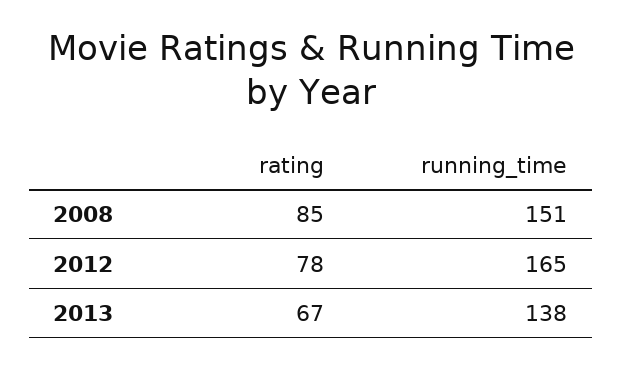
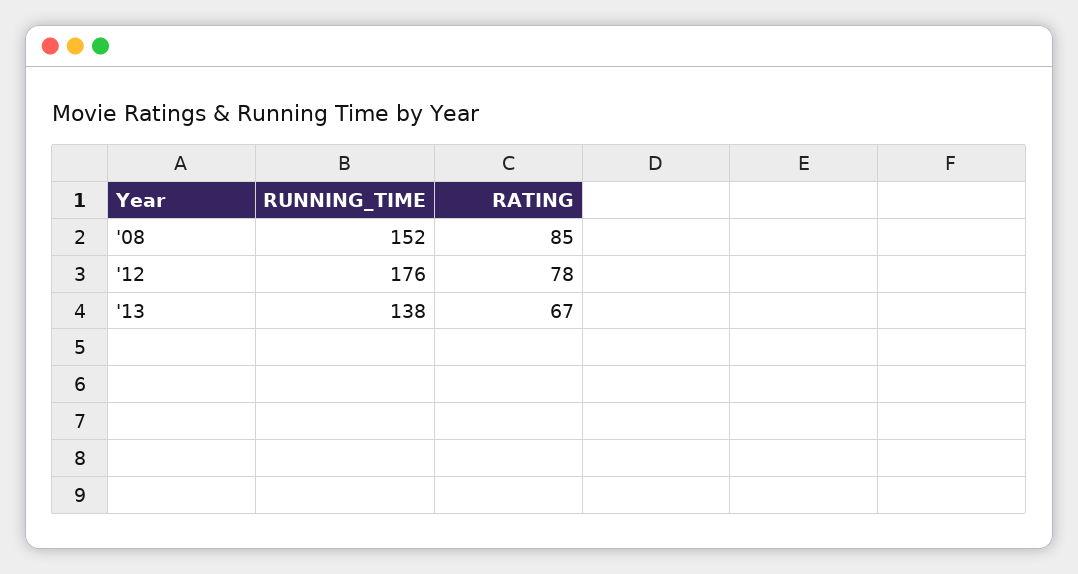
  {
    "rating": {
      "2008": 85,
      "2012": 78,
      "2013": 67
    },
    "running_time": {
-     "2008": 151,
+     "2008": 152,
-     "2012": 165,
+     "2012": 176,
      "2013": 138
    }
  }

